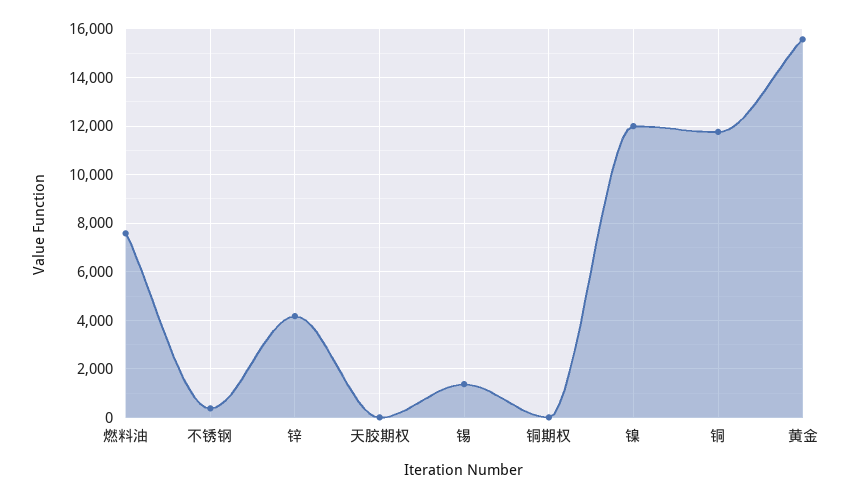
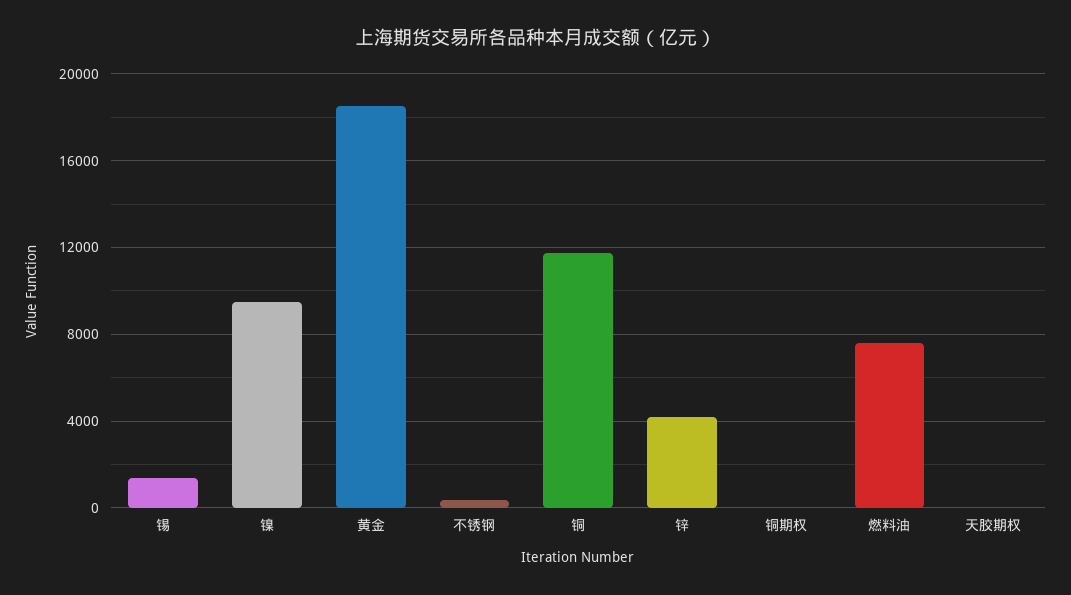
  {
    "燃料油": 7500,
    "不锈钢": 250,
    "锌": 4250,
    "天胶期权": 0,
    "锡": 1250,
    "铜期权": 0,
-   "镍": 12000,
+   "镍": 9500,
    "铜": 11750,
-   "黄金": 15500
+   "黄金": 18500
  }

